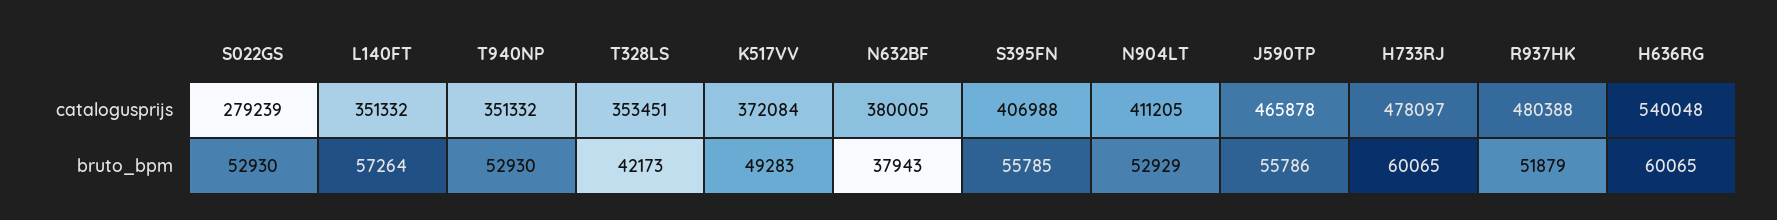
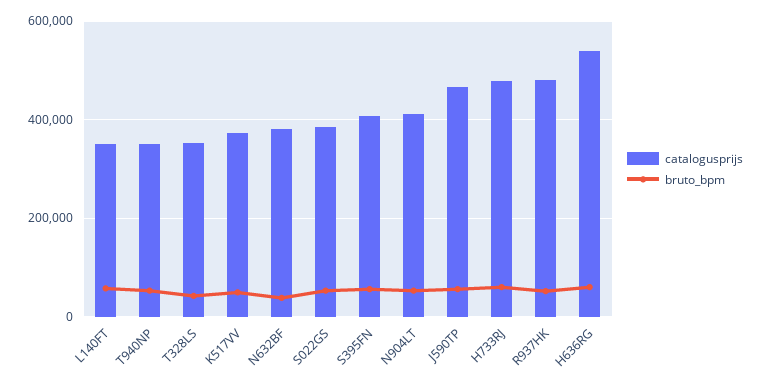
  {
    "catalogusprijs": {
-     "S022GS": 279239,
+     "S022GS": 380000,
      "L140FT": 351332,
      "T940NP": 351332,
      "T328LS": 353451,
      "K517VV": 372084,
      "N632BF": 380005,
      "S395FN": 406988,
      "N904LT": 411205,
      "J590TP": 465878,
      "H733RJ": 478097,
      "R937HK": 480388,
      "H636RG": 540048
    },
    "bruto_bpm": {
      "S022GS": 52930,
      "L140FT": 57264,
      "T940NP": 52930,
      "T328LS": 42173,
      "K517VV": 49283,
      "N632BF": 37943,
      "S395FN": 55785,
      "N904LT": 52929,
      "J590TP": 55786,
      "H733RJ": 60065,
      "R937HK": 51879,
      "H636RG": 60065
    }
  }

